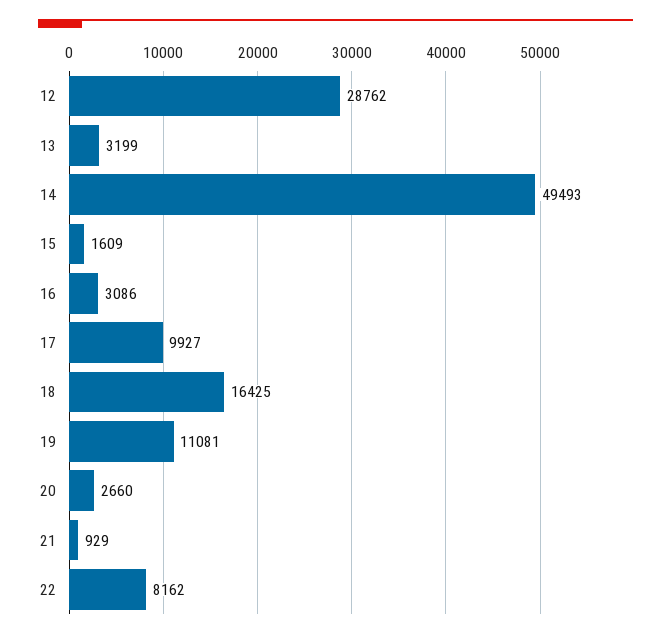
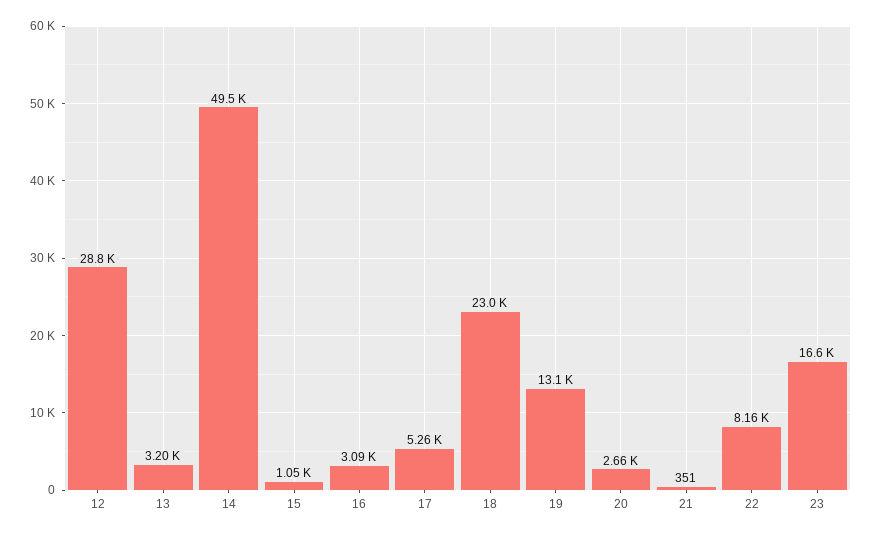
  {
    "12": 28762,
    "13": 3199,
    "14": 49493,
-   "15": 1609,
+   "15": 1050,
    "16": 3086,
-   "17": 9927,
+   "17": 5260,
-   "18": 16425,
+   "18": 23000,
-   "19": 11081,
+   "19": 13100,
    "20": 2660,
-   "21": 929,
+   "21": 351,
-   "22": 8162
+   "22": 8162,
+   "23": 16600
  }

